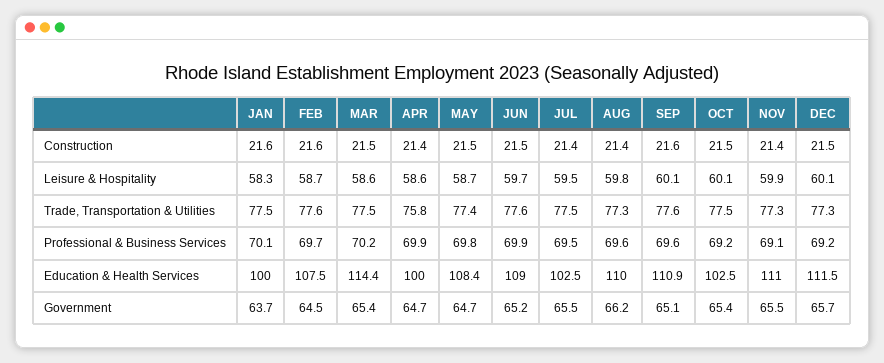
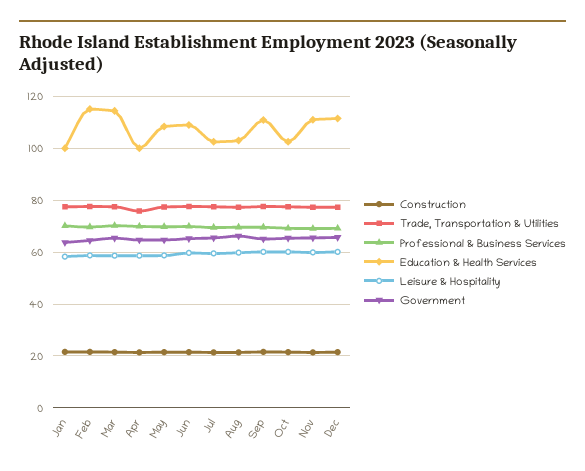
  {
    "Construction": {
      "JAN": 21.6,
      "FEB": 21.6,
      "MAR": 21.5,
      "APR": 21.4,
      "MAY": 21.5,
      "JUN": 21.5,
      "JUL": 21.4,
      "AUG": 21.4,
      "SEP": 21.6,
      "OCT": 21.5,
      "NOV": 21.4,
      "DEC": 21.5
    },
    "Leisure & Hospitality": {
      "JAN": 58.3,
      "FEB": 58.7,
      "MAR": 58.6,
      "APR": 58.6,
      "MAY": 58.7,
      "JUN": 59.7,
      "JUL": 59.5,
      "AUG": 59.8,
      "SEP": 60.1,
      "OCT": 60.1,
      "NOV": 59.9,
      "DEC": 60.1
    },
    "Trade, Transportation & Utilities": {
      "JAN": 77.5,
      "FEB": 77.6,
      "MAR": 77.5,
      "APR": 75.8,
      "MAY": 77.4,
      "JUN": 77.6,
      "JUL": 77.5,
      "AUG": 77.3,
      "SEP": 77.6,
      "OCT": 77.5,
      "NOV": 77.3,
      "DEC": 77.3
    },
    "Professional & Business Services": {
      "JAN": 70.1,
      "FEB": 69.7,
      "MAR": 70.2,
      "APR": 69.9,
      "MAY": 69.8,
      "JUN": 69.9,
      "JUL": 69.5,
      "AUG": 69.6,
      "SEP": 69.6,
      "OCT": 69.2,
      "NOV": 69.1,
      "DEC": 69.2
    },
    "Education & Health Services": {
      "JAN": 100,
-     "FEB": 107.5,
+     "FEB": 115,
      "MAR": 114.4,
      "APR": 100,
      "MAY": 108.4,
      "JUN": 109,
      "JUL": 102.5,
-     "AUG": 110,
+     "AUG": 102.5,
      "SEP": 110.9,
      "OCT": 102.5,
      "NOV": 111,
      "DEC": 111.5
    },
    "Government": {
      "JAN": 63.7,
      "FEB": 64.5,
      "MAR": 65.4,
      "APR": 64.7,
      "MAY": 64.7,
      "JUN": 65.2,
      "JUL": 65.5,
      "AUG": 66.2,
      "SEP": 65.1,
      "OCT": 65.4,
      "NOV": 65.5,
      "DEC": 65.7
    }
  }

